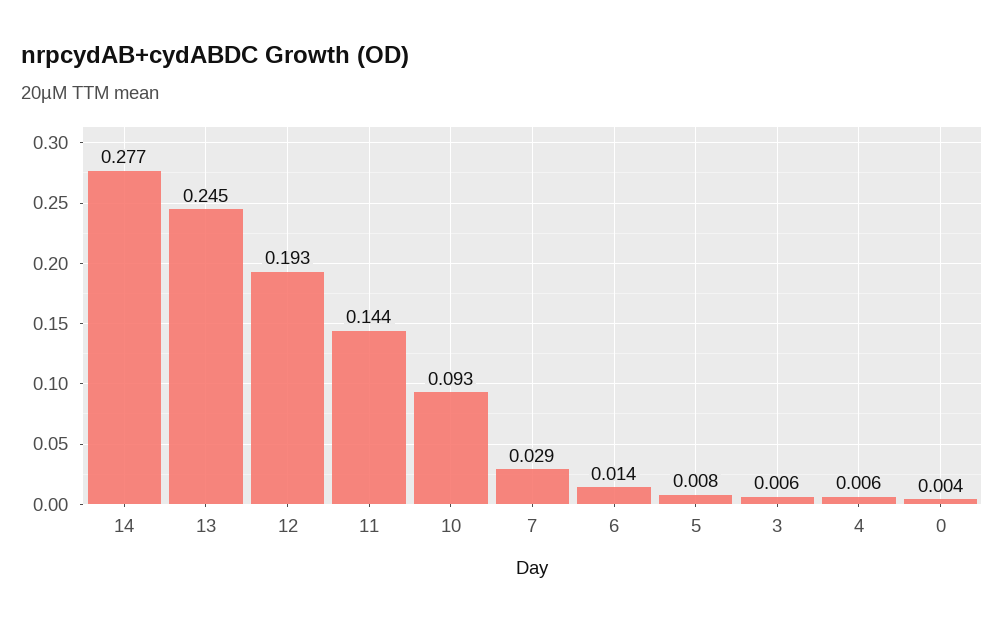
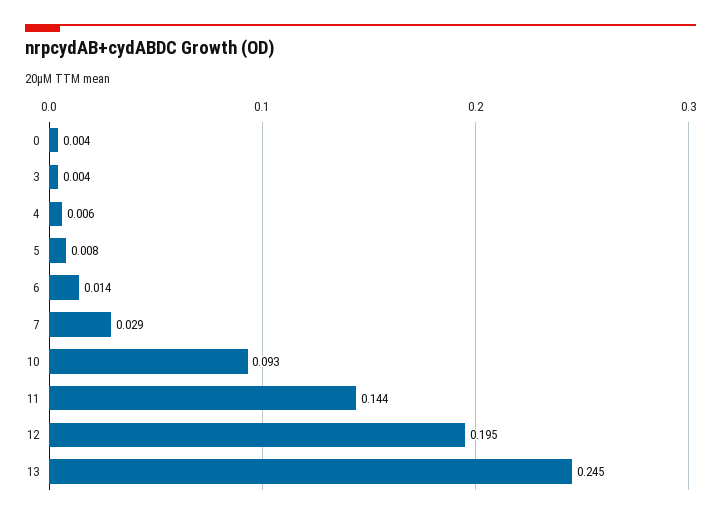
  {
-   "14": 0.277,
    "13": 0.245,
-   "12": 0.193,
+   "12": 0.195,
    "11": 0.144,
    "10": 0.093,
    "7": 0.029,
    "6": 0.014,
    "5": 0.008,
-   "3": 0.006,
+   "3": 0.004,
    "4": 0.006,
    "0": 0.004
  }

